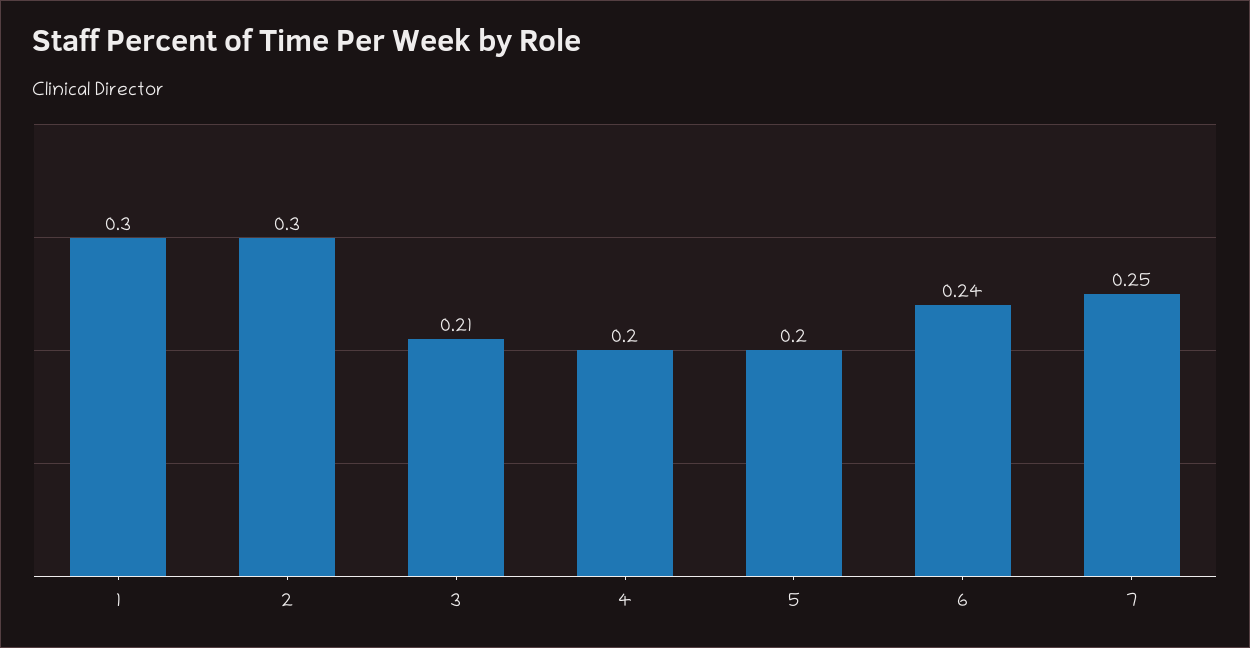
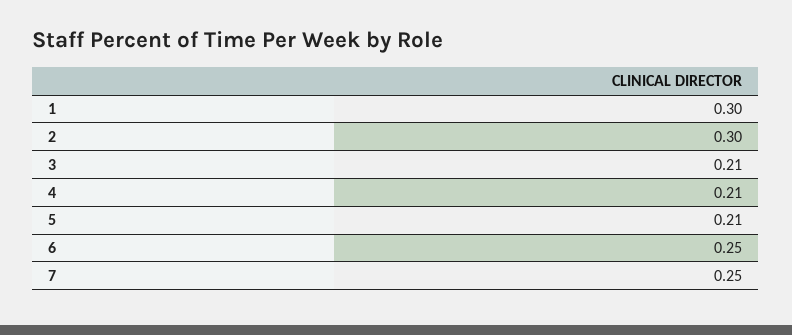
  {
    "1": 0.3,
    "2": 0.3,
    "3": 0.21,
-   "4": 0.2,
+   "4": 0.21,
-   "5": 0.2,
+   "5": 0.21,
-   "6": 0.24,
+   "6": 0.25,
    "7": 0.25
  }

